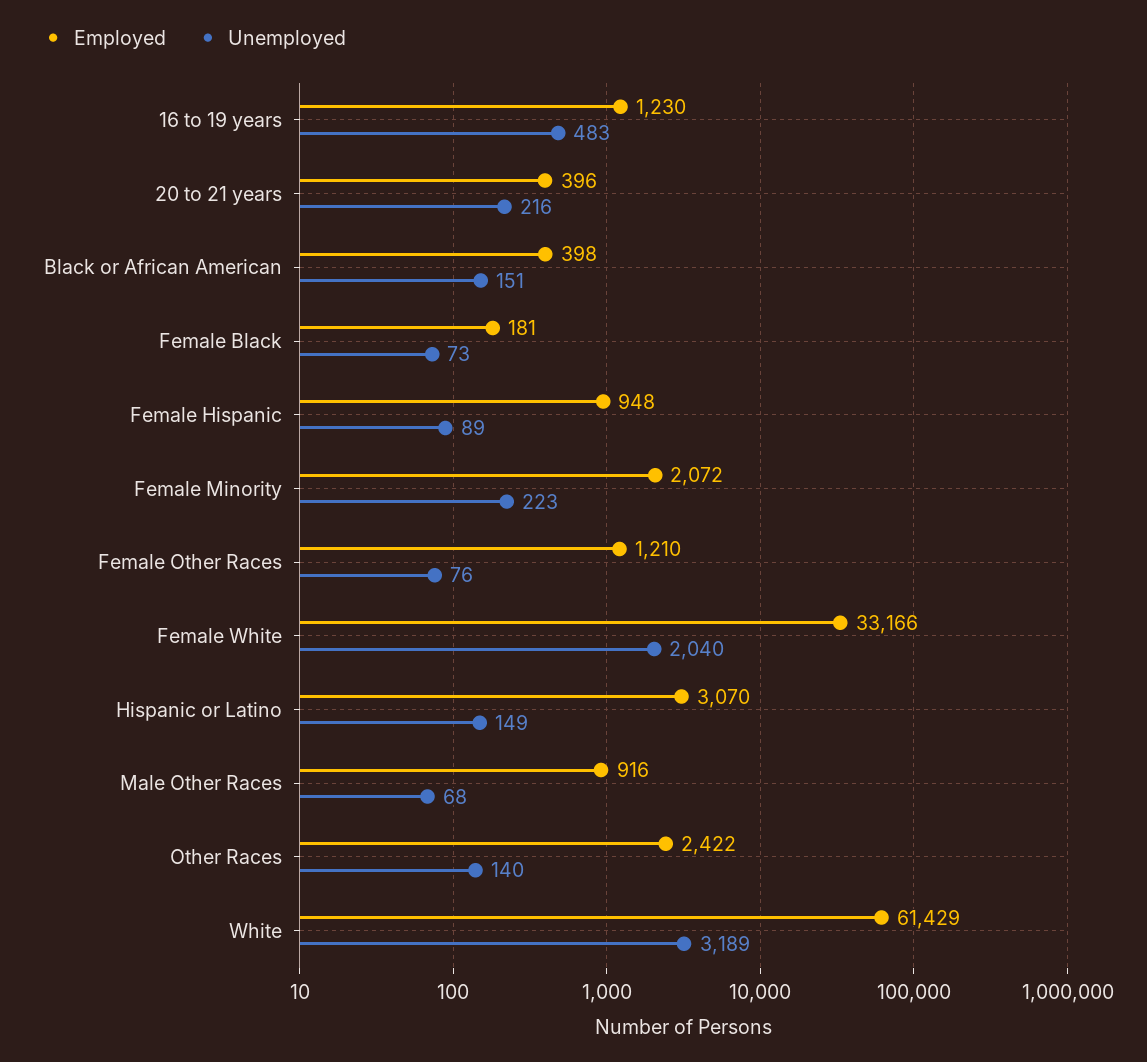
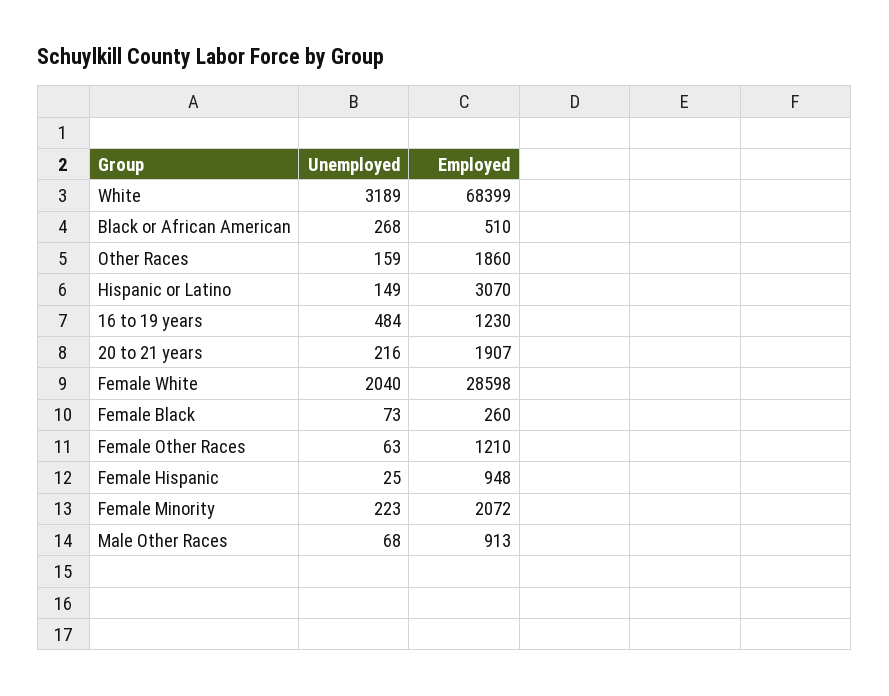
  {
    "Employed": {
      "16 to 19 years": 1230,
-     "20 to 21 years": 396,
+     "20 to 21 years": 1907,
-     "Black or African American": 398,
+     "Black or African American": 510,
-     "Female Black": 181,
+     "Female Black": 260,
      "Female Hispanic": 948,
      "Female Minority": 2072,
      "Female Other Races": 1210,
-     "Female White": 33166,
+     "Female White": 28598,
      "Hispanic or Latino": 3070,
-     "Male Other Races": 916,
+     "Male Other Races": 913,
-     "Other Races": 2422,
+     "Other Races": 1860,
-     "White": 61429
+     "White": 68399
    },
    "Unemployed": {
-     "16 to 19 years": 483,
+     "16 to 19 years": 484,
      "20 to 21 years": 216,
-     "Black or African American": 151,
+     "Black or African American": 268,
      "Female Black": 73,
-     "Female Hispanic": 89,
+     "Female Hispanic": 25,
      "Female Minority": 223,
-     "Female Other Races": 76,
+     "Female Other Races": 63,
      "Female White": 2040,
      "Hispanic or Latino": 149,
      "Male Other Races": 68,
-     "Other Races": 140,
+     "Other Races": 159,
      "White": 3189
    }
  }

